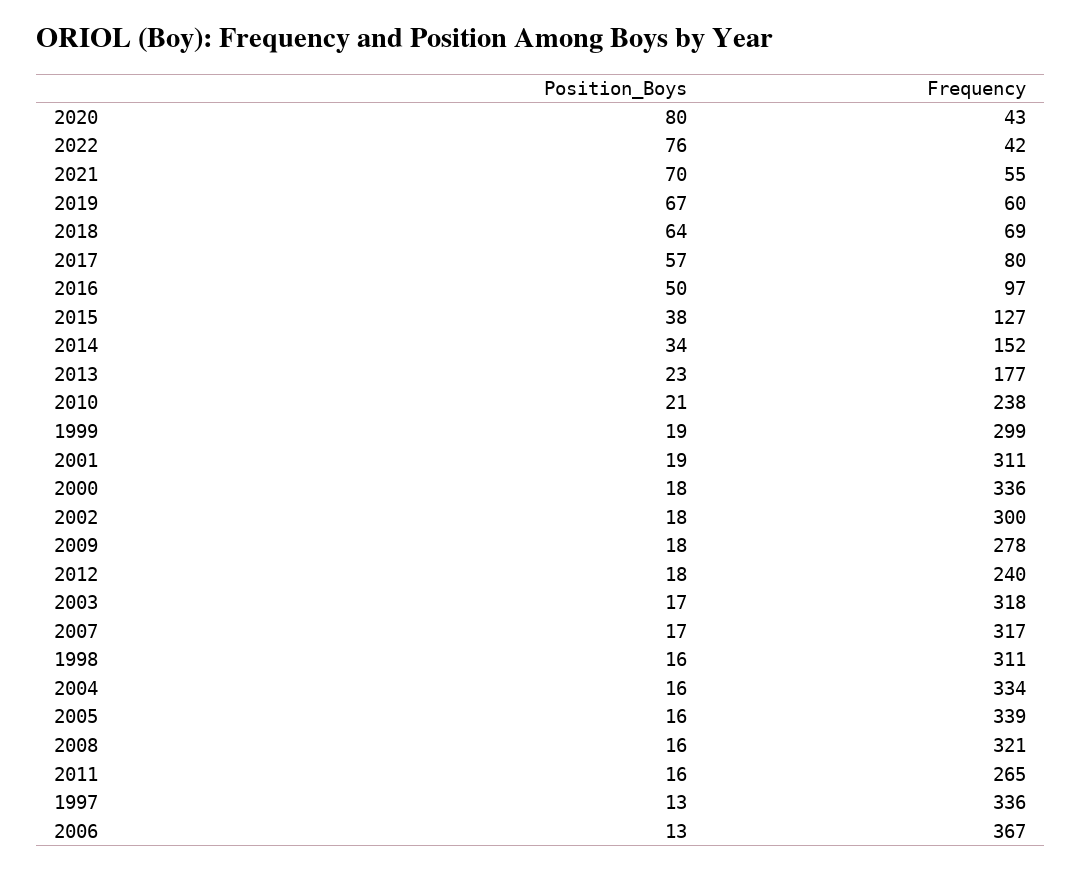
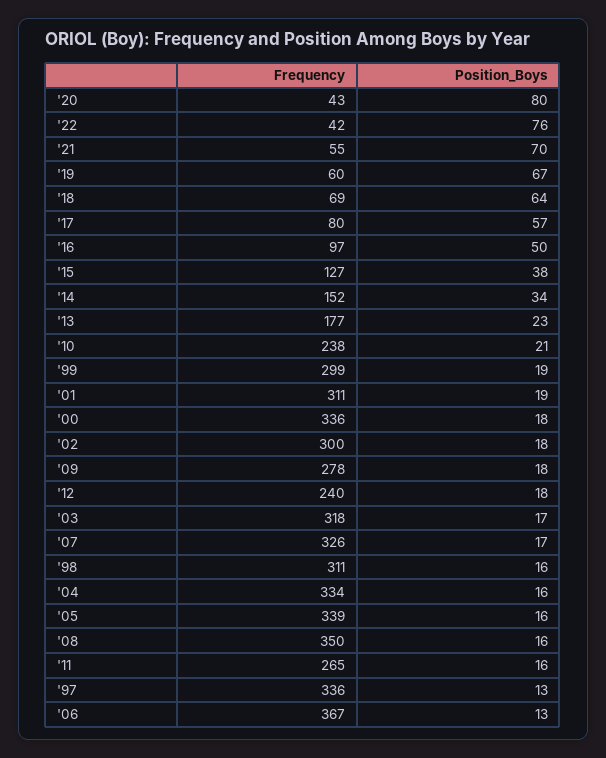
  {
    "Position_Boys": {
      "2020": 80,
      "2022": 76,
      "2021": 70,
      "2019": 67,
      "2018": 64,
      "2017": 57,
      "2016": 50,
      "2015": 38,
      "2014": 34,
      "2013": 23,
      "2010": 21,
      "1999": 19,
      "2001": 19,
      "2000": 18,
      "2002": 18,
      "2009": 18,
      "2012": 18,
      "2003": 17,
      "2007": 17,
      "1998": 16,
      "2004": 16,
      "2005": 16,
      "2008": 16,
      "2011": 16,
      "1997": 13,
      "2006": 13
    },
    "Frequency": {
      "2020": 43,
      "2022": 42,
      "2021": 55,
      "2019": 60,
      "2018": 69,
      "2017": 80,
      "2016": 97,
      "2015": 127,
      "2014": 152,
      "2013": 177,
      "2010": 238,
      "1999": 299,
      "2001": 311,
      "2000": 336,
      "2002": 300,
      "2009": 278,
      "2012": 240,
      "2003": 318,
-     "2007": 317,
+     "2007": 326,
      "1998": 311,
      "2004": 334,
      "2005": 339,
-     "2008": 321,
+     "2008": 350,
      "2011": 265,
      "1997": 336,
      "2006": 367
    }
  }

